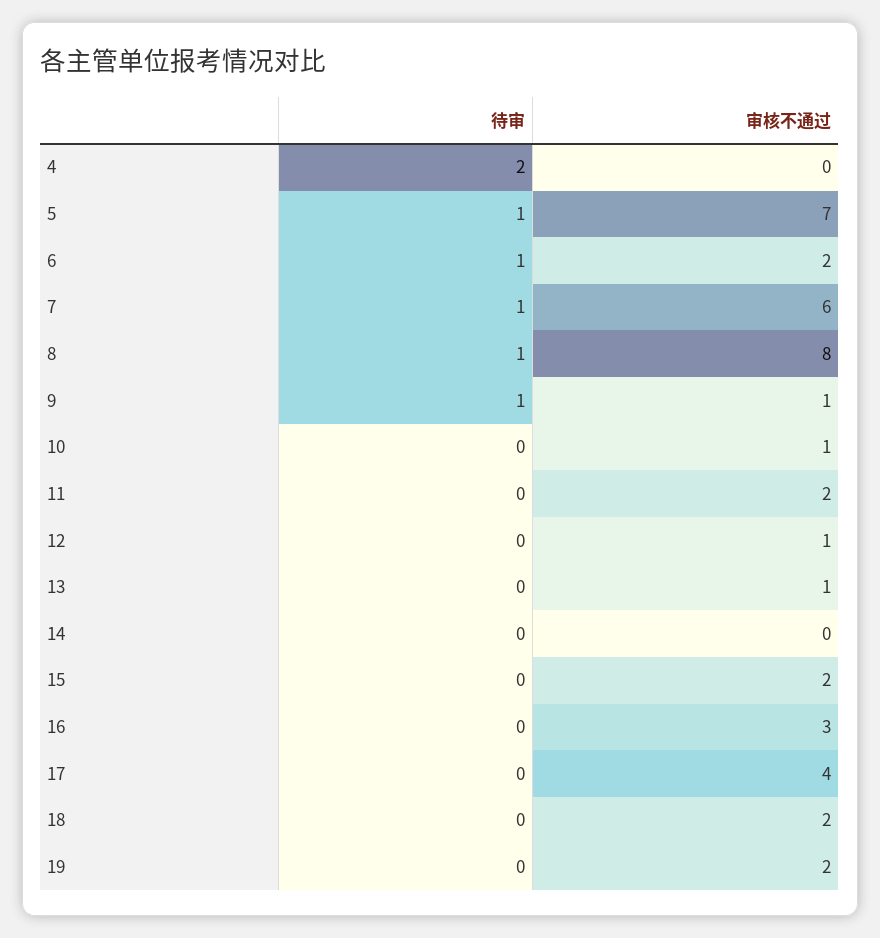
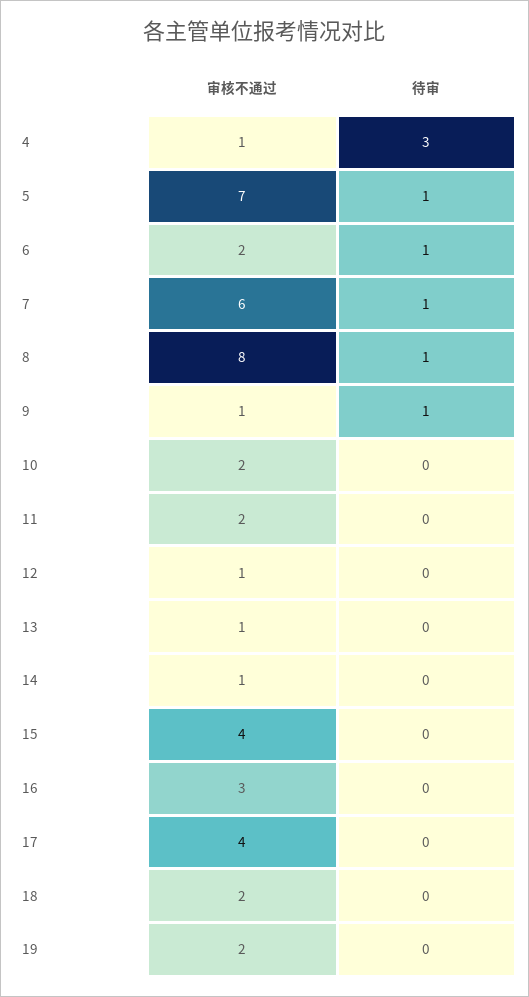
  {
    "待审": {
-     "4": 2,
+     "4": 3,
      "5": 1,
      "6": 1,
      "7": 1,
      "8": 1,
      "9": 1,
      "10": 0,
      "11": 0,
      "12": 0,
      "13": 0,
      "14": 0,
      "15": 0,
      "16": 0,
      "17": 0,
      "18": 0,
      "19": 0
    },
    "审核不通过": {
-     "4": 0,
+     "4": 1,
      "5": 7,
      "6": 2,
      "7": 6,
      "8": 8,
      "9": 1,
-     "10": 1,
+     "10": 2,
      "11": 2,
      "12": 1,
      "13": 1,
-     "14": 0,
+     "14": 1,
-     "15": 2,
+     "15": 4,
      "16": 3,
      "17": 4,
      "18": 2,
      "19": 2
    }
  }

